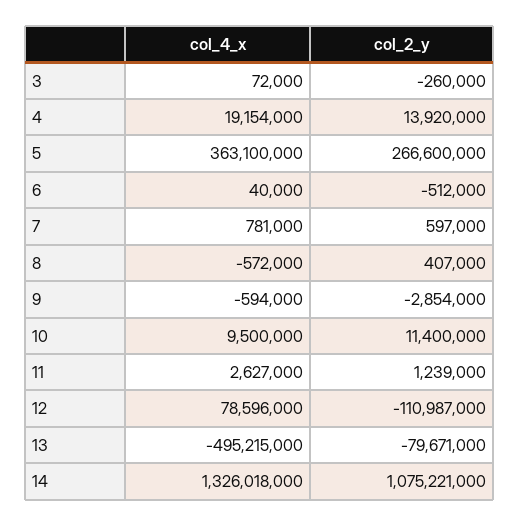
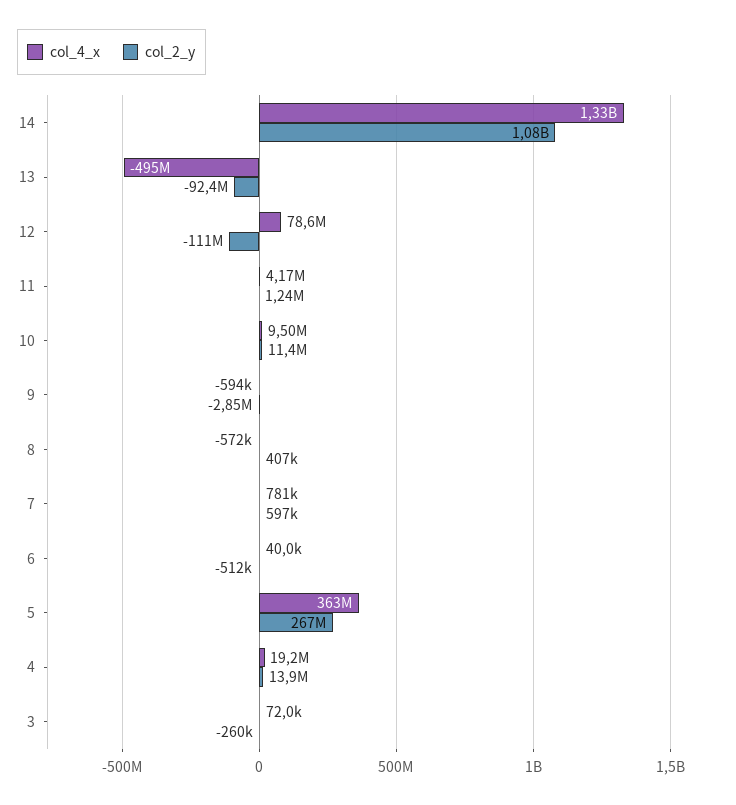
  {
    "col_4_x": {
      "3": 72000,
      "4": 19154000,
      "5": 363100000,
      "6": 40000,
      "7": 781000,
      "8": -572000,
      "9": -594000,
      "10": 9500000,
-     "11": 2627000,
+     "11": 4170000,
      "12": 78596000,
      "13": -495215000,
      "14": 1326018000
    },
    "col_2_y": {
      "3": -260000,
      "4": 13920000,
      "5": 266600000,
      "6": -512000,
      "7": 597000,
      "8": 407000,
      "9": -2854000,
      "10": 11400000,
      "11": 1239000,
      "12": -110987000,
-     "13": -79671000,
+     "13": -92400000,
      "14": 1075221000
    }
  }

